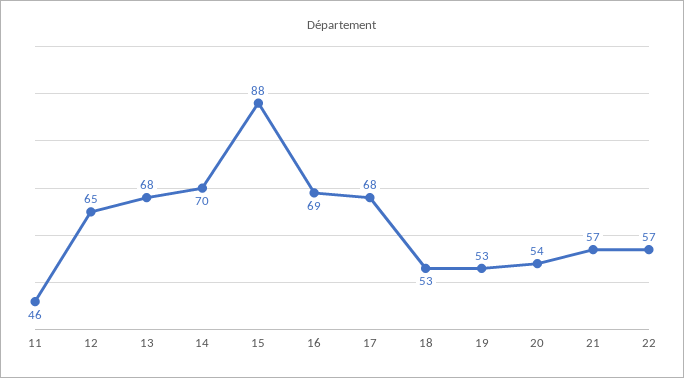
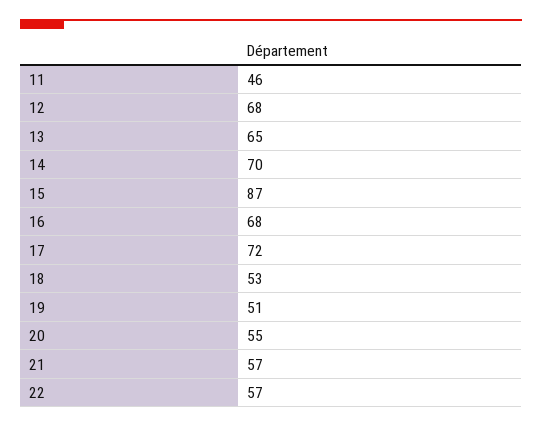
  {
    "11": 46,
-   "12": 65,
+   "12": 68,
-   "13": 68,
+   "13": 65,
    "14": 70,
-   "15": 88,
+   "15": 87,
-   "16": 69,
+   "16": 68,
-   "17": 68,
+   "17": 72,
    "18": 53,
-   "19": 53,
+   "19": 51,
-   "20": 54,
+   "20": 55,
    "21": 57,
    "22": 57
  }

